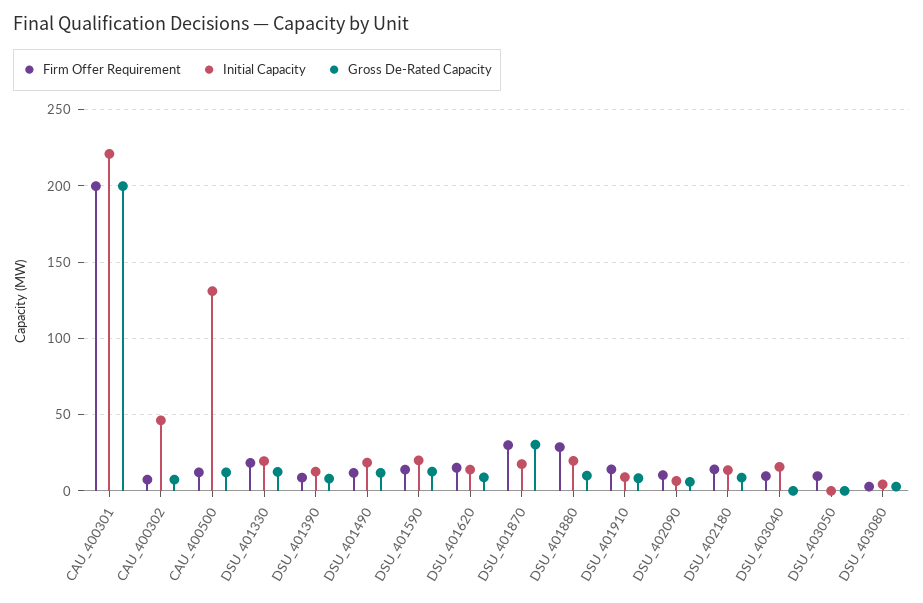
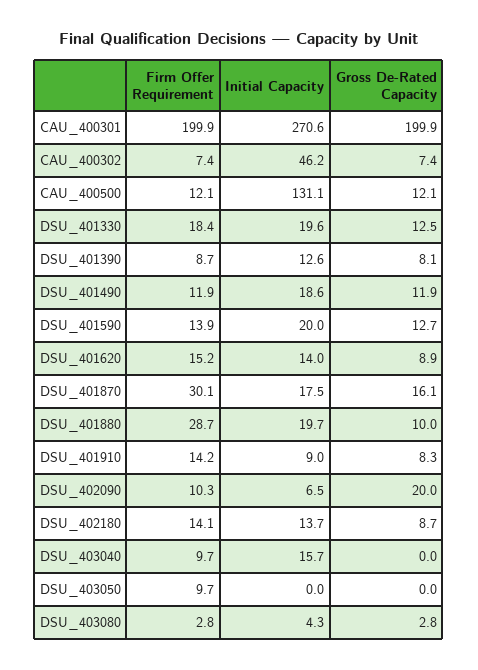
  {
    "Firm Offer Requirement": {
      "CAU_400301": 199.9,
      "CAU_400302": 7.4,
      "CAU_400500": 12.1,
      "DSU_401330": 18.4,
      "DSU_401390": 8.7,
      "DSU_401490": 11.9,
      "DSU_401590": 13.9,
      "DSU_401620": 15.2,
      "DSU_401870": 30.1,
      "DSU_401880": 28.7,
      "DSU_401910": 14.2,
      "DSU_402090": 10.3,
      "DSU_402180": 14.1,
      "DSU_403040": 9.7,
      "DSU_403050": 9.7,
      "DSU_403080": 2.8
    },
    "Initial Capacity": {
-     "CAU_400301": 220,
+     "CAU_400301": 270.6,
      "CAU_400302": 46.2,
      "CAU_400500": 131.1,
      "DSU_401330": 19.6,
      "DSU_401390": 12.6,
      "DSU_401490": 18.6,
      "DSU_401590": 20,
      "DSU_401620": 14,
      "DSU_401870": 17.5,
      "DSU_401880": 19.7,
      "DSU_401910": 9,
      "DSU_402090": 6.5,
      "DSU_402180": 13.7,
      "DSU_403040": 15.7,
      "DSU_403050": 0,
      "DSU_403080": 4.3
    },
    "Gross De-Rated Capacity": {
      "CAU_400301": 199.9,
      "CAU_400302": 7.4,
      "CAU_400500": 12.1,
      "DSU_401330": 12.5,
      "DSU_401390": 8.1,
      "DSU_401490": 11.9,
      "DSU_401590": 12.7,
      "DSU_401620": 8.9,
-     "DSU_401870": 30,
+     "DSU_401870": 16.1,
      "DSU_401880": 10,
      "DSU_401910": 8.3,
-     "DSU_402090": 5,
+     "DSU_402090": 20,
      "DSU_402180": 8.7,
      "DSU_403040": 0,
      "DSU_403050": 0,
      "DSU_403080": 2.8
    }
  }

